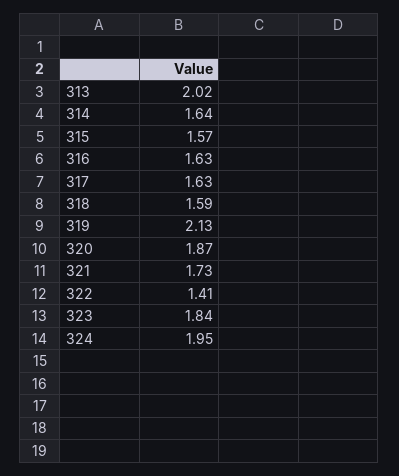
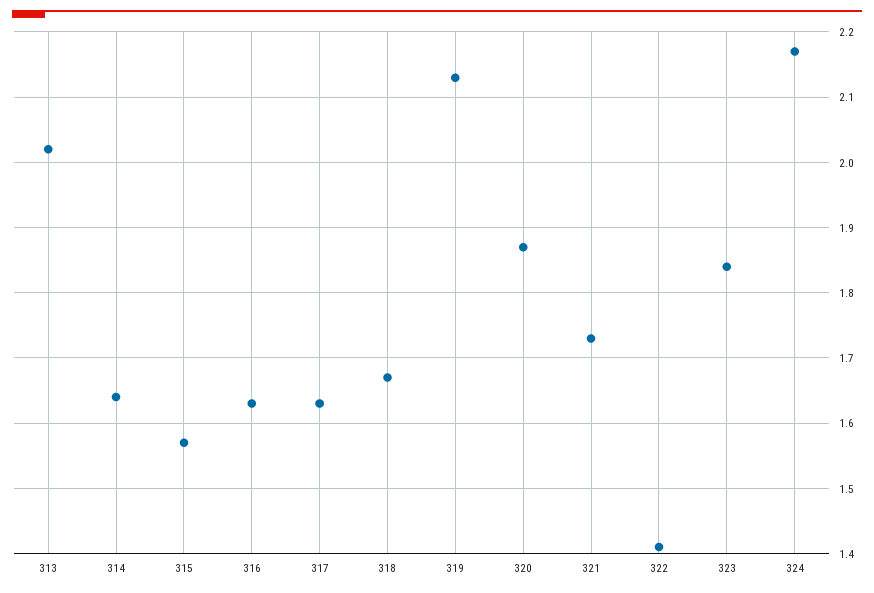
  {
    "313": 2.02,
    "314": 1.64,
    "315": 1.57,
    "316": 1.63,
    "317": 1.63,
-   "318": 1.59,
+   "318": 1.67,
    "319": 2.13,
    "320": 1.87,
    "321": 1.73,
    "322": 1.41,
    "323": 1.84,
-   "324": 1.95
+   "324": 2.17
  }

